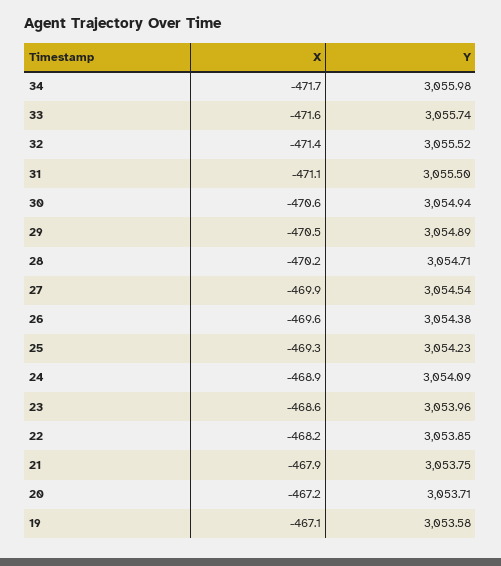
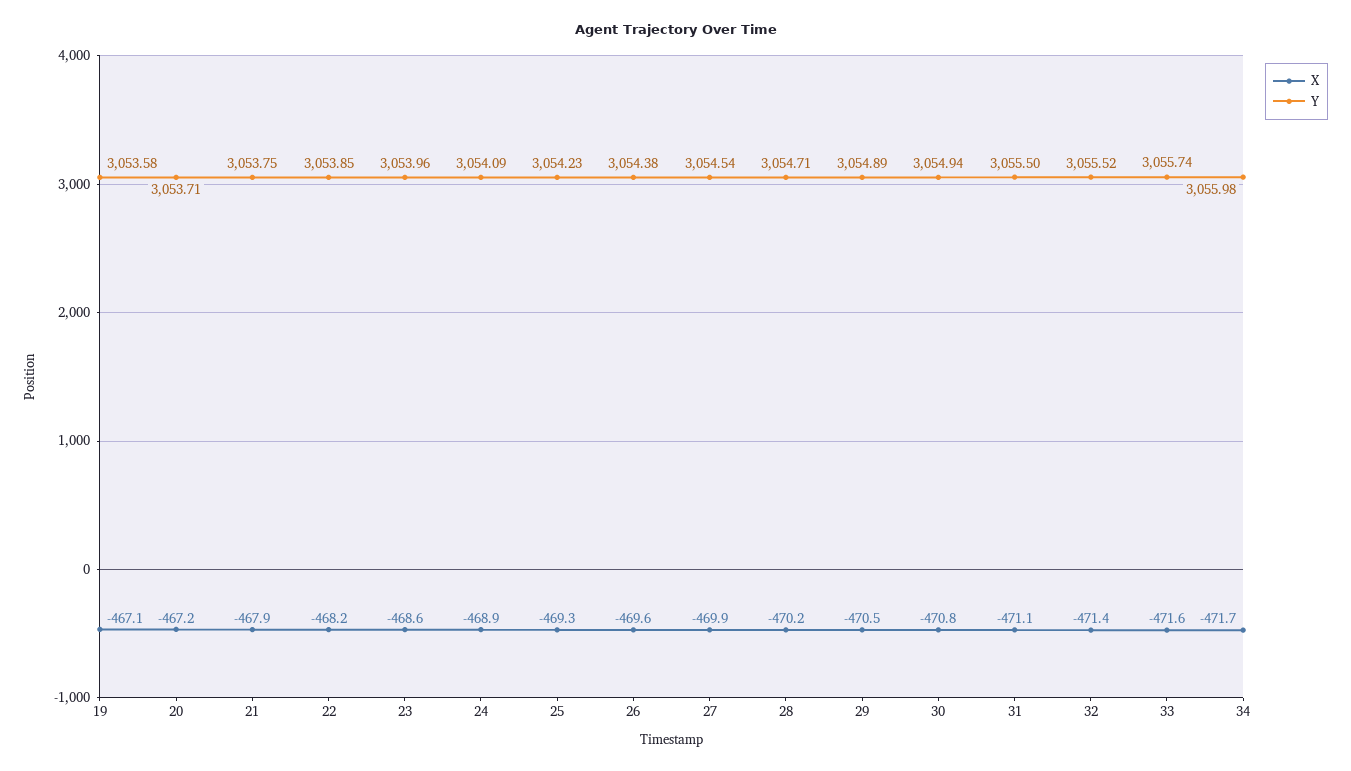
  {
    "X": {
      "34": -471.7,
      "33": -471.6,
      "32": -471.4,
      "31": -471.1,
-     "30": -470.6,
+     "30": -470.8,
      "29": -470.5,
      "28": -470.2,
      "27": -469.9,
      "26": -469.6,
      "25": -469.3,
      "24": -468.9,
      "23": -468.6,
      "22": -468.2,
      "21": -467.9,
      "20": -467.2,
      "19": -467.1
    },
    "Y": {
      "34": 3055.98,
      "33": 3055.74,
      "32": 3055.52,
      "31": 3055.5,
      "30": 3054.94,
      "29": 3054.89,
      "28": 3054.71,
      "27": 3054.54,
      "26": 3054.38,
      "25": 3054.23,
      "24": 3054.09,
      "23": 3053.96,
      "22": 3053.85,
      "21": 3053.75,
      "20": 3053.71,
      "19": 3053.58
    }
  }

